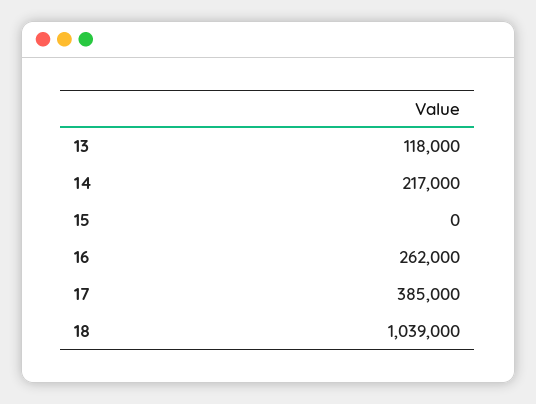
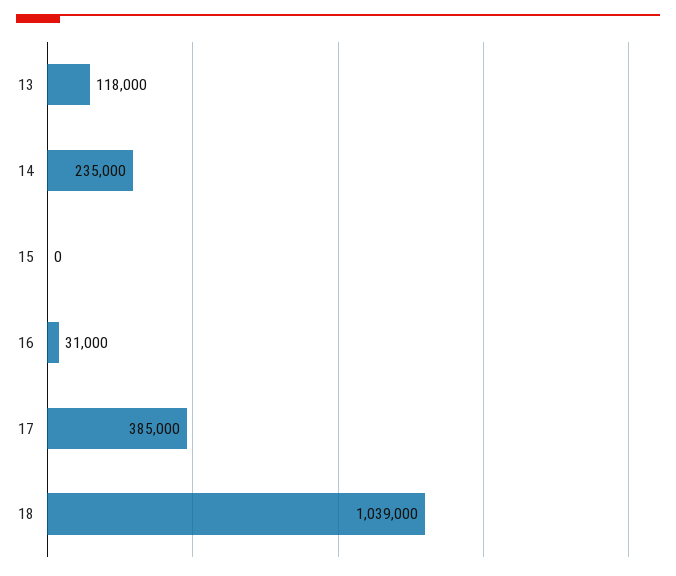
  {
    "13": 118000,
-   "14": 217000,
+   "14": 235000,
    "15": 0,
-   "16": 262000,
+   "16": 31000,
    "17": 385000,
    "18": 1039000
  }

